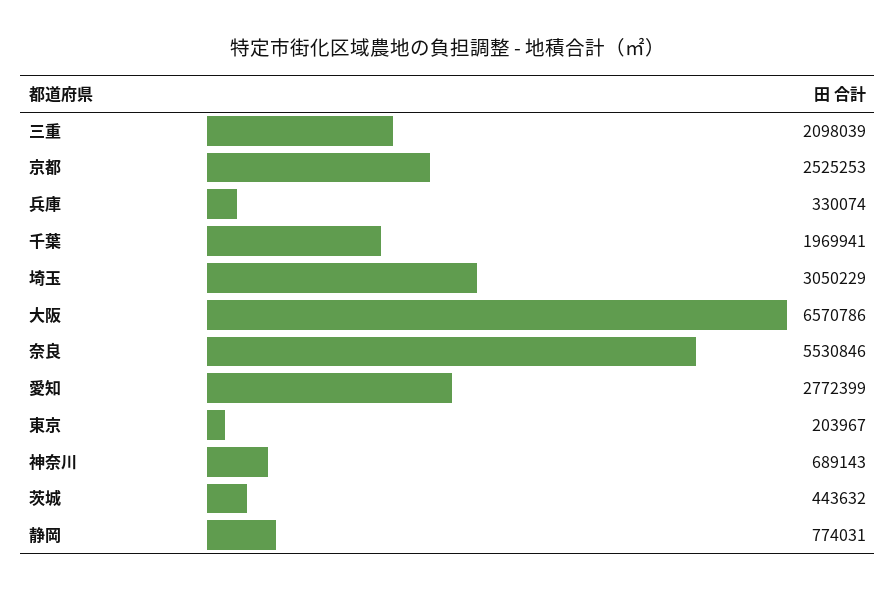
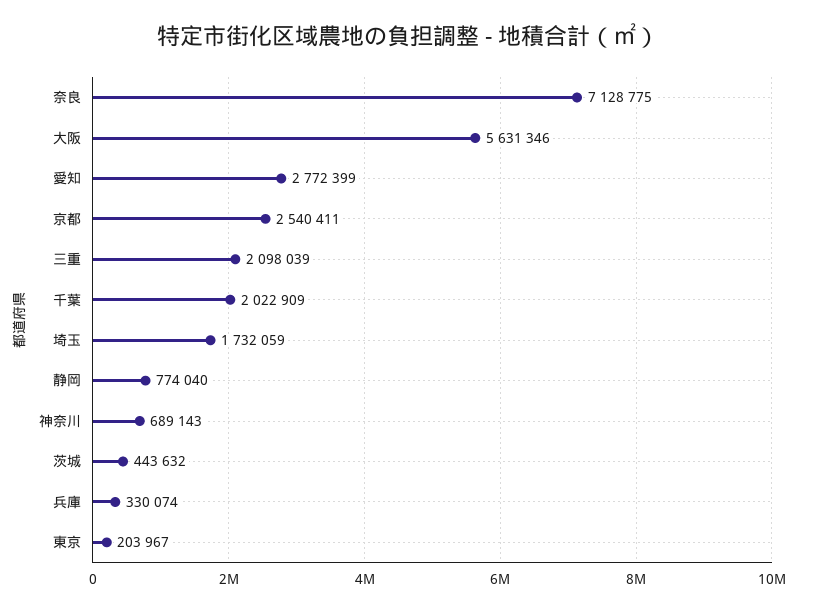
  {
    "三重": 2098039,
-   "京都": 2525253,
+   "京都": 2540411,
    "兵庫": 330074,
-   "千葉": 1969941,
+   "千葉": 2022909,
-   "埼玉": 3050229,
+   "埼玉": 1732059,
-   "大阪": 6570786,
+   "大阪": 5631346,
-   "奈良": 5530846,
+   "奈良": 7128775,
    "愛知": 2772399,
    "東京": 203967,
    "神奈川": 689143,
    "茨城": 443632,
-   "静岡": 774031
+   "静岡": 774040
  }

